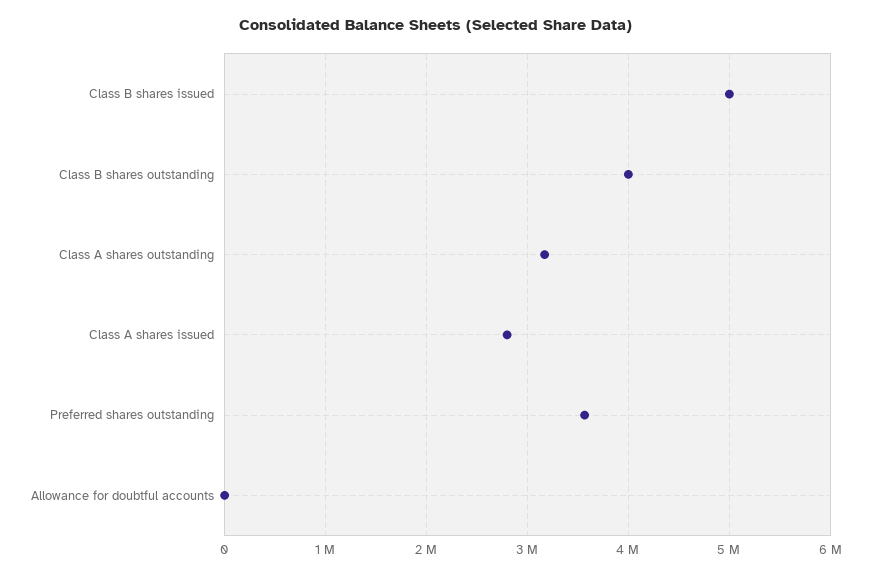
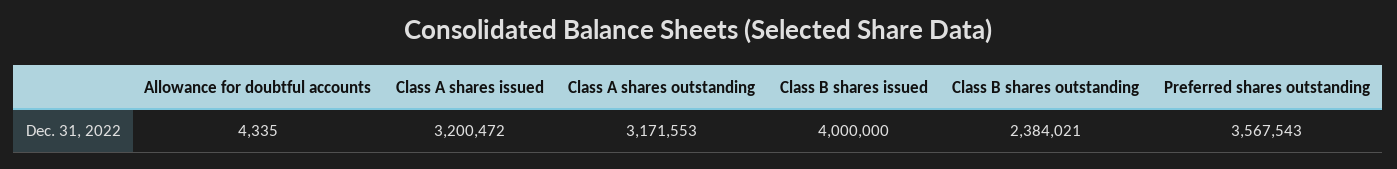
  {
-   "Class B shares issued": 5000000,
+   "Class B shares issued": 4000000,
-   "Class B shares outstanding": 4000000,
+   "Class B shares outstanding": 2384021,
    "Class A shares outstanding": 3171553,
-   "Class A shares issued": 2800000,
+   "Class A shares issued": 3200472,
    "Preferred shares outstanding": 3567543,
    "Allowance for doubtful accounts": 4335
  }

